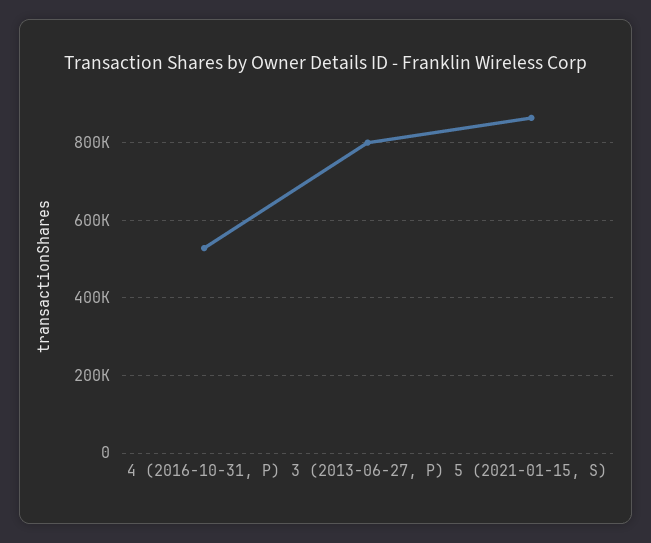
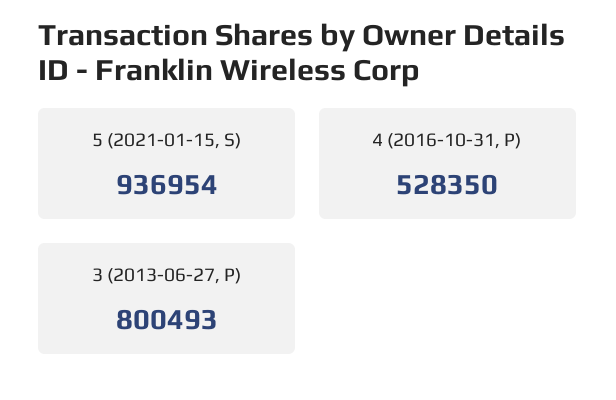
  {
    "4 (2016-10-31, P)": 528350,
    "3 (2013-06-27, P)": 800493,
-   "5 (2021-01-15, S)": 860000
+   "5 (2021-01-15, S)": 936954
  }

